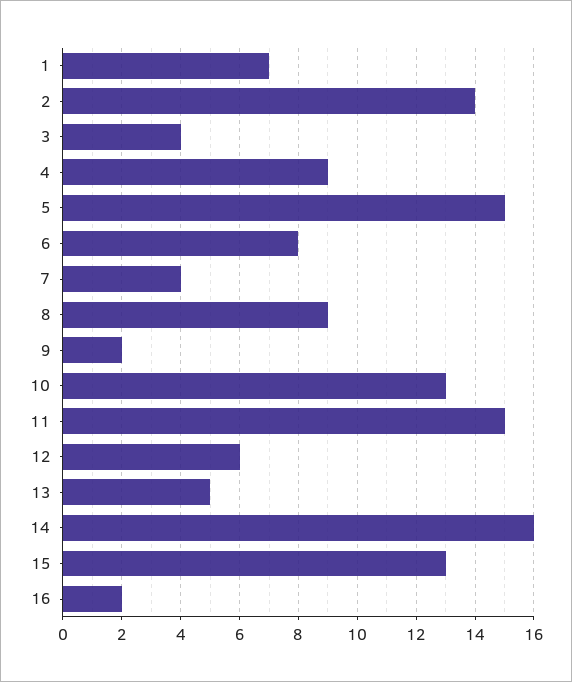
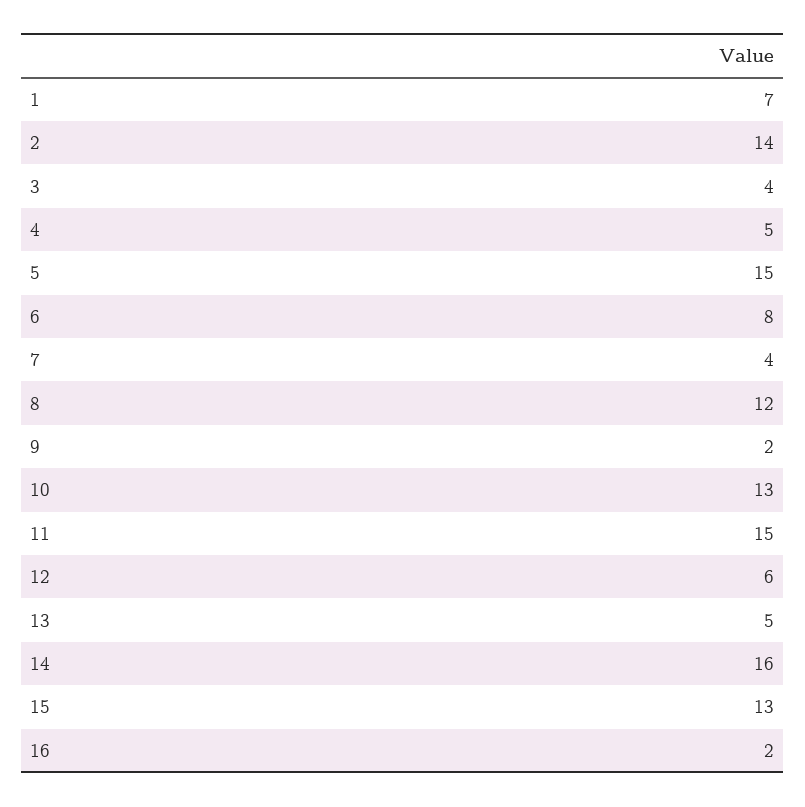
  {
    "1": 7,
    "2": 14,
    "3": 4,
-   "4": 9,
+   "4": 5,
    "5": 15,
    "6": 8,
    "7": 4,
-   "8": 9,
+   "8": 12,
    "9": 2,
    "10": 13,
    "11": 15,
    "12": 6,
    "13": 5,
    "14": 16,
    "15": 13,
    "16": 2
  }

